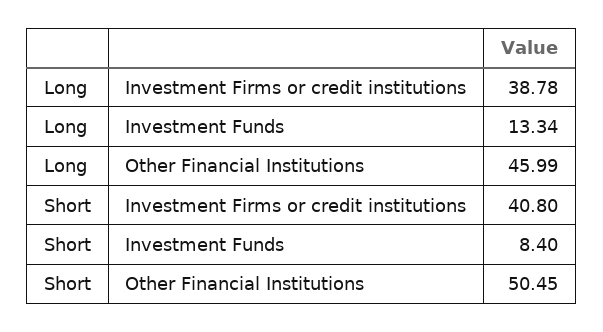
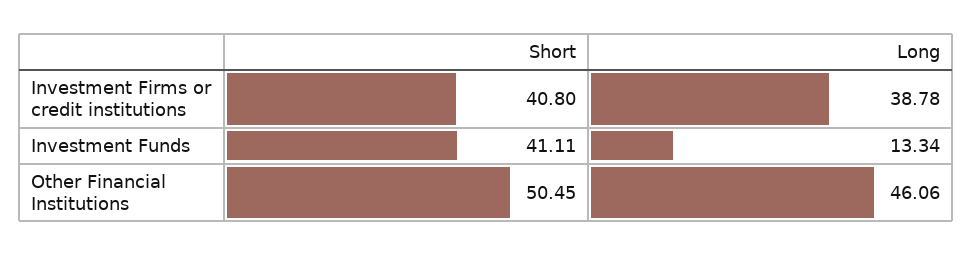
  {
    "Long": {
      "Investment Firms or credit institutions": 38.78,
      "Investment Funds": 13.34,
-     "Other Financial Institutions": 45.99
+     "Other Financial Institutions": 46.06
    },
    "Short": {
      "Investment Firms or credit institutions": 40.8,
-     "Investment Funds": 8.4,
+     "Investment Funds": 41.11,
      "Other Financial Institutions": 50.45
    }
  }

